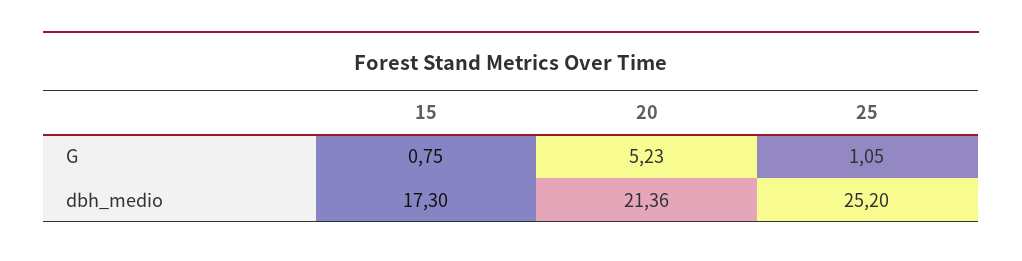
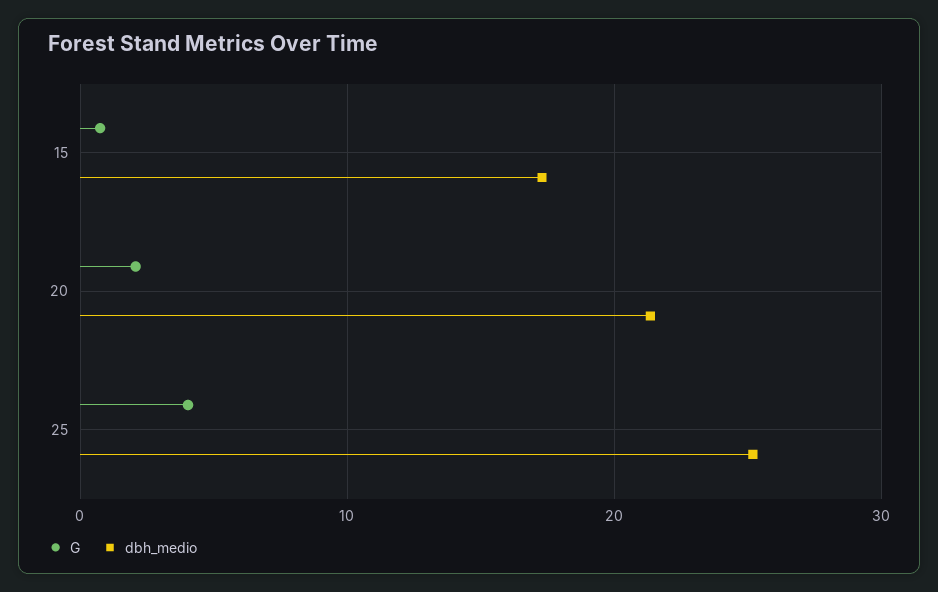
  {
    "G": {
      "15": 0.75,
-     "20": 5.23,
+     "20": 2,
-     "25": 1.05
+     "25": 4
    },
    "dbh_medio": {
      "15": 17.3,
      "20": 21.36,
      "25": 25.2
    }
  }

